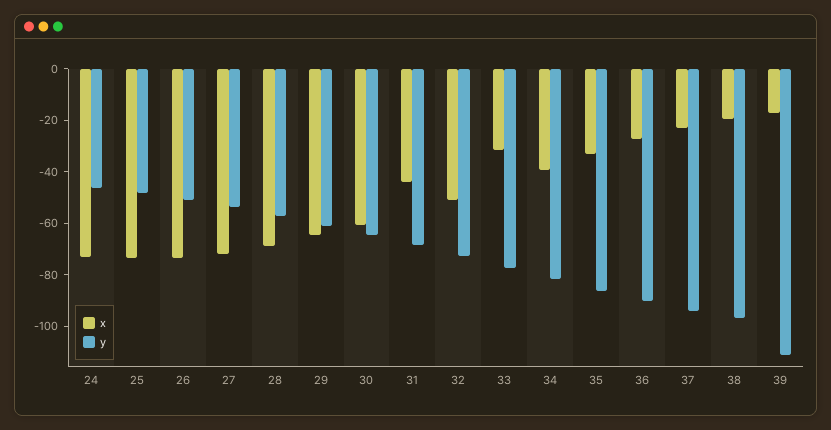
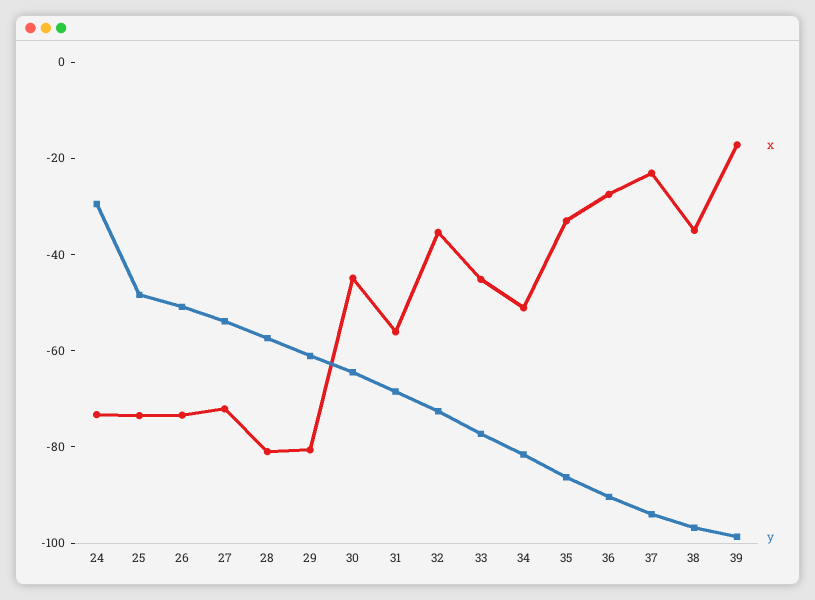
  {
    "x": {
      "24": -75,
      "25": -75,
      "26": -75,
      "27": -70,
-     "28": -70,
+     "28": -80,
-     "29": -65,
+     "29": -80,
-     "30": -60,
+     "30": -45,
-     "31": -45,
+     "31": -55,
-     "32": -50,
+     "32": -35,
-     "33": -30,
+     "33": -45,
-     "34": -40,
+     "34": -50,
      "35": -35,
      "36": -30,
      "37": -25,
-     "38": -20,
+     "38": -35,
      "39": -15
    },
    "y": {
-     "24": -45,
+     "24": -30,
      "25": -50,
      "26": -50,
      "27": -55,
      "28": -55,
      "29": -60,
      "30": -65,
      "31": -70,
      "32": -75,
      "33": -75,
      "34": -80,
      "35": -85,
      "36": -90,
      "37": -95,
      "38": -95,
-     "39": -110
+     "39": -100
    }
  }

